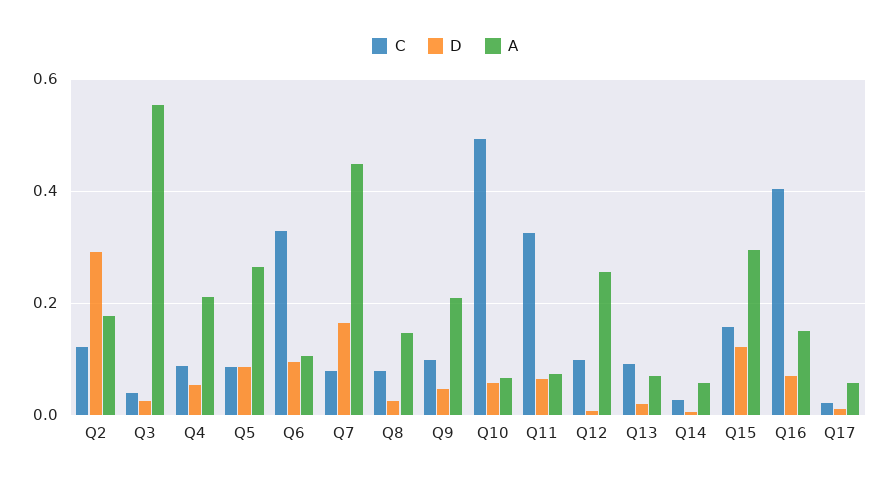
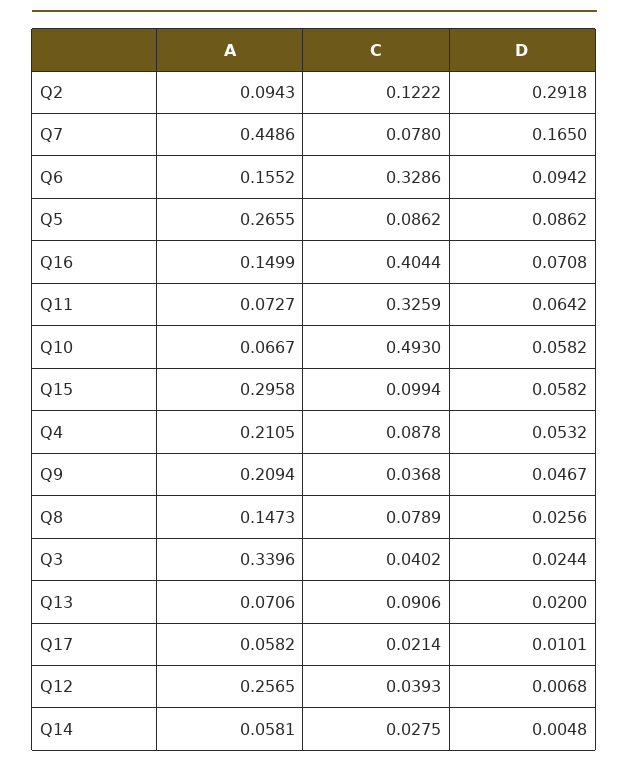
  {
    "C": {
      "Q2": 0.1222,
      "Q3": 0.0402,
      "Q4": 0.0878,
      "Q5": 0.0862,
      "Q6": 0.3286,
      "Q7": 0.078,
      "Q8": 0.0789,
-     "Q9": 0.1,
+     "Q9": 0.0368,
      "Q10": 0.493,
      "Q11": 0.3259,
-     "Q12": 0.1,
+     "Q12": 0.0393,
      "Q13": 0.0906,
      "Q14": 0.0275,
-     "Q15": 0.16,
+     "Q15": 0.0994,
      "Q16": 0.4044,
      "Q17": 0.0214
    },
    "D": {
      "Q2": 0.2918,
      "Q3": 0.0244,
      "Q4": 0.0532,
      "Q5": 0.0862,
      "Q6": 0.0942,
      "Q7": 0.165,
      "Q8": 0.0256,
      "Q9": 0.0467,
      "Q10": 0.0582,
      "Q11": 0.0642,
      "Q12": 0.0068,
      "Q13": 0.02,
      "Q14": 0.0048,
-     "Q15": 0.12,
+     "Q15": 0.0582,
      "Q16": 0.0708,
      "Q17": 0.0101
    },
    "A": {
-     "Q2": 0.18,
+     "Q2": 0.0943,
-     "Q3": 0.56,
+     "Q3": 0.3396,
      "Q4": 0.2105,
      "Q5": 0.2655,
-     "Q6": 0.1,
+     "Q6": 0.1552,
      "Q7": 0.4486,
      "Q8": 0.1473,
      "Q9": 0.2094,
      "Q10": 0.0667,
      "Q11": 0.0727,
      "Q12": 0.2565,
      "Q13": 0.0706,
      "Q14": 0.0581,
      "Q15": 0.2958,
      "Q16": 0.1499,
      "Q17": 0.0582
    }
  }

